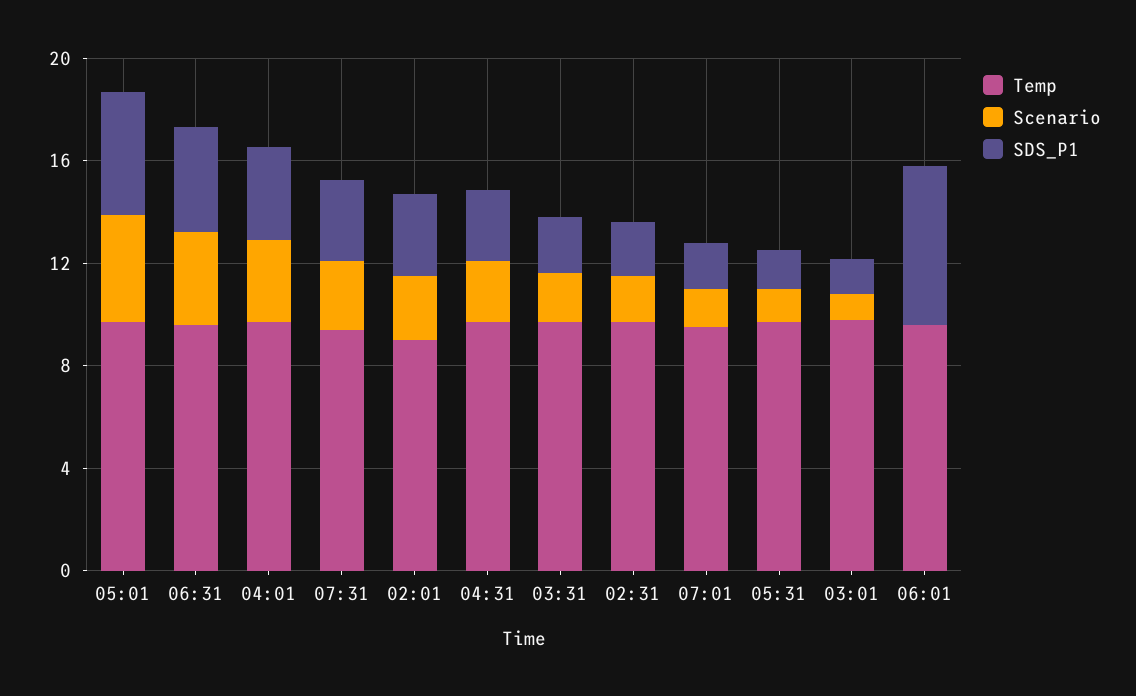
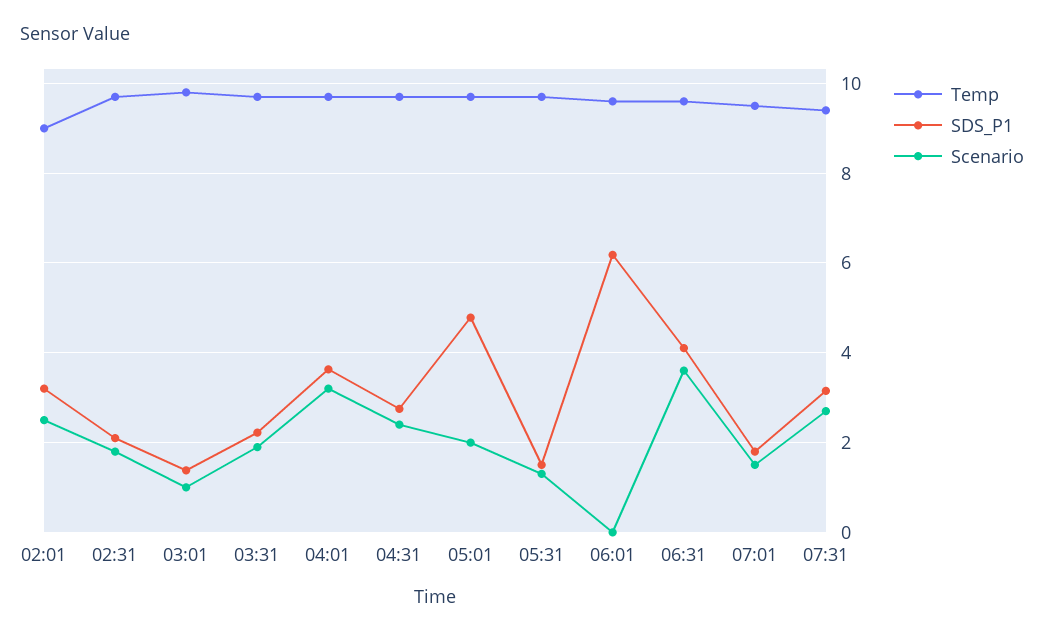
  {
    "Temp": {
      "05:01": 9.8,
      "06:31": 9.6,
      "04:01": 9.8,
      "07:31": 9.4,
      "02:01": 9,
      "04:31": 9.8,
      "03:31": 9.8,
      "02:31": 9.8,
      "07:01": 9.6,
      "05:31": 9.8,
      "03:01": 9.8,
      "06:01": 9.6
    },
    "Scenario": {
-     "05:01": 4,
+     "05:01": 2,
      "06:31": 3.6,
      "04:01": 3.2,
      "07:31": 2.8,
      "02:01": 2.6,
      "04:31": 2.4,
      "03:31": 2,
      "02:31": 1.8,
      "07:01": 1.6,
      "05:31": 1.4,
      "03:01": 1,
      "06:01": 0
    },
    "SDS_P1": {
      "05:01": 4.8,
      "06:31": 4.2,
      "04:01": 3.6,
      "07:31": 3.2,
      "02:01": 3.2,
      "04:31": 2.8,
      "03:31": 2.2,
      "02:31": 2.2,
      "07:01": 1.8,
      "05:31": 1.6,
      "03:01": 1.4,
      "06:01": 6.2
    }
  }

